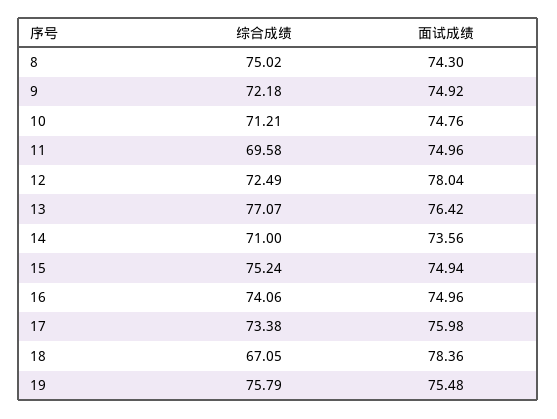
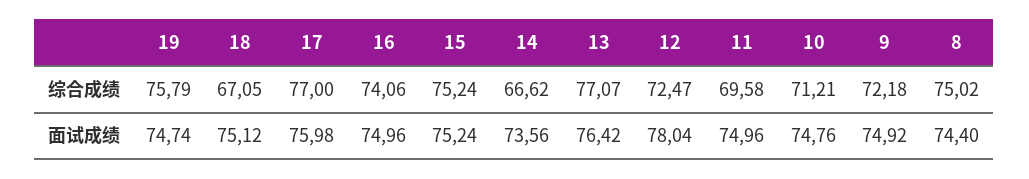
  {
    "综合成绩": {
      "8": 75.02,
      "9": 72.18,
      "10": 71.21,
      "11": 69.58,
-     "12": 72.49,
+     "12": 72.47,
      "13": 77.07,
-     "14": 71,
+     "14": 66.62,
      "15": 75.24,
      "16": 74.06,
-     "17": 73.38,
+     "17": 77,
      "18": 67.05,
      "19": 75.79
    },
    "面试成绩": {
-     "8": 74.3,
+     "8": 74.4,
      "9": 74.92,
      "10": 74.76,
      "11": 74.96,
      "12": 78.04,
      "13": 76.42,
      "14": 73.56,
-     "15": 74.94,
+     "15": 75.24,
      "16": 74.96,
      "17": 75.98,
-     "18": 78.36,
+     "18": 75.12,
-     "19": 75.48
+     "19": 74.74
    }
  }

